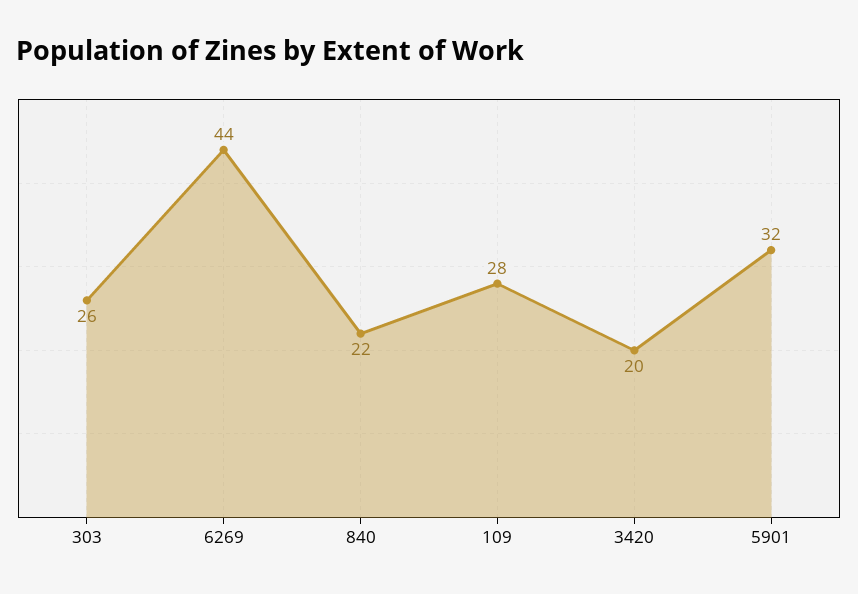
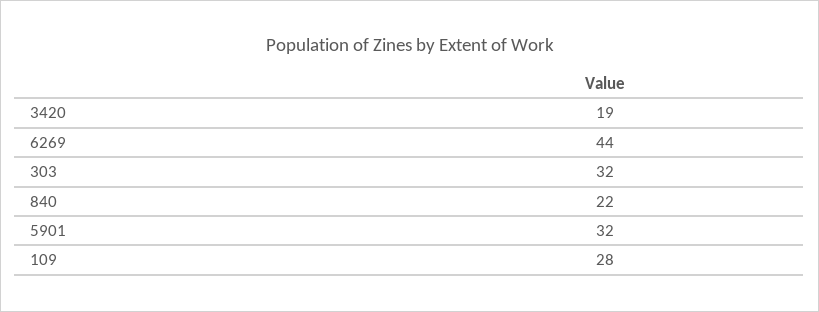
  {
-   "303": 26,
+   "303": 32,
    "6269": 44,
    "840": 22,
    "109": 28,
-   "3420": 20,
+   "3420": 19,
    "5901": 32
  }

